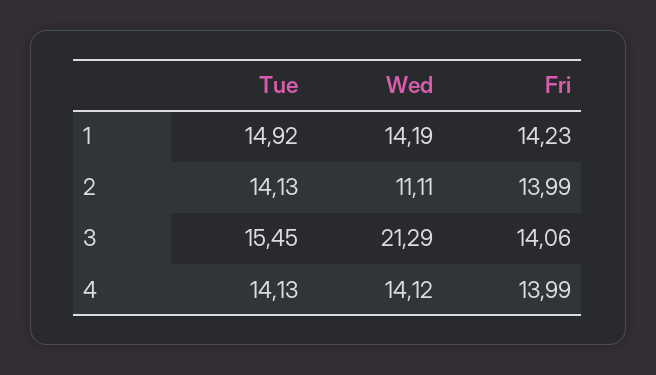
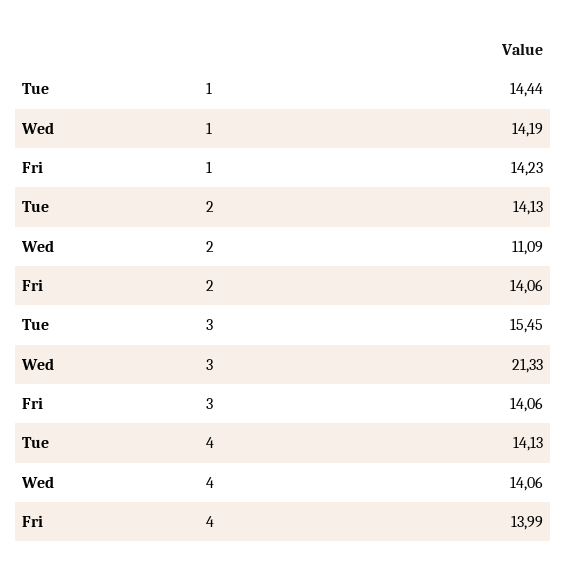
  {
    "Tue": {
-     "1": 14.92,
+     "1": 14.44,
      "2": 14.13,
      "3": 15.45,
      "4": 14.13
    },
    "Wed": {
      "1": 14.19,
-     "2": 11.11,
+     "2": 11.09,
-     "3": 21.29,
+     "3": 21.33,
-     "4": 14.12
+     "4": 14.06
    },
    "Fri": {
      "1": 14.23,
-     "2": 13.99,
+     "2": 14.06,
      "3": 14.06,
      "4": 13.99
    }
  }

